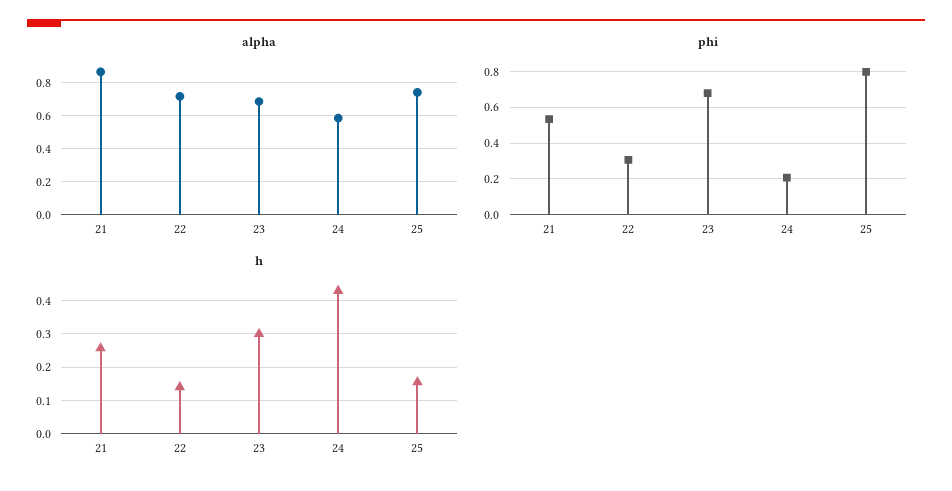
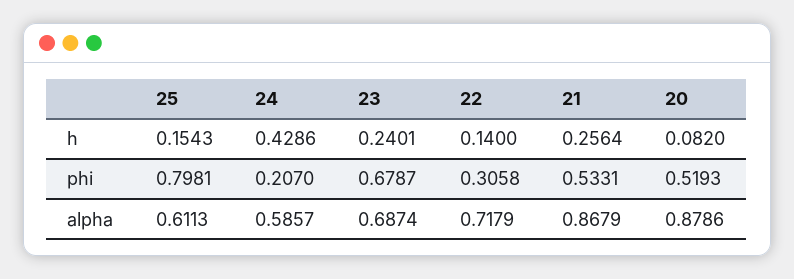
  {
    "alpha": {
      "21": 0.8679,
      "22": 0.7179,
      "23": 0.6874,
      "24": 0.5857,
-     "25": 0.75
+     "25": 0.6113,
+     "20": 0.8786
    },
    "phi": {
      "21": 0.5331,
      "22": 0.3058,
      "23": 0.6787,
      "24": 0.207,
-     "25": 0.7981
+     "25": 0.7981,
+     "20": 0.5193
    },
    "h": {
      "21": 0.2564,
      "22": 0.14,
-     "23": 0.3,
+     "23": 0.2401,
      "24": 0.4286,
-     "25": 0.1543
+     "25": 0.1543,
+     "20": 0.082
    }
  }

